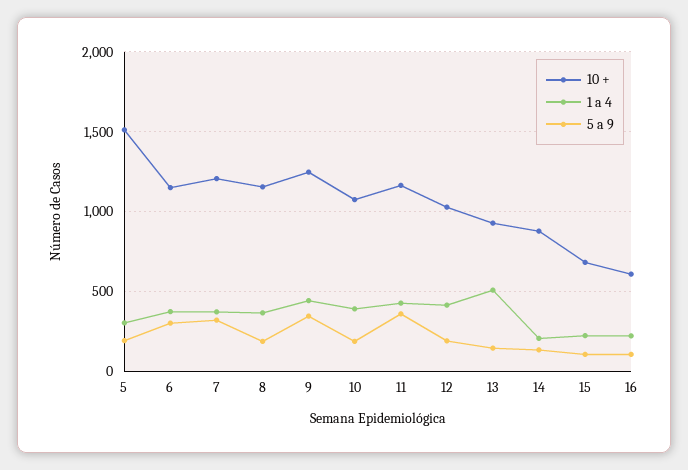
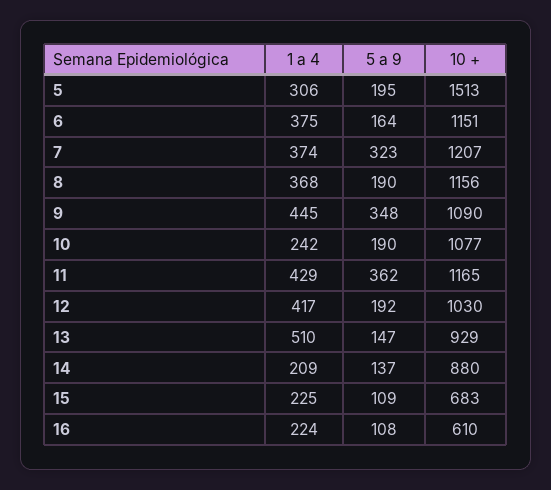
  {
    "10 +": {
      "5": 1513,
      "6": 1151,
      "7": 1207,
      "8": 1156,
-     "9": 1250,
+     "9": 1090,
      "10": 1077,
      "11": 1165,
      "12": 1030,
      "13": 929,
      "14": 880,
      "15": 683,
      "16": 610
    },
    "1 a 4": {
      "5": 306,
      "6": 375,
      "7": 374,
      "8": 368,
      "9": 445,
-     "10": 400,
+     "10": 242,
      "11": 429,
      "12": 417,
      "13": 510,
      "14": 209,
      "15": 225,
      "16": 224
    },
    "5 a 9": {
      "5": 195,
-     "6": 300,
+     "6": 164,
      "7": 323,
      "8": 190,
      "9": 348,
      "10": 190,
      "11": 362,
      "12": 192,
      "13": 147,
      "14": 137,
      "15": 109,
      "16": 108
    }
  }

